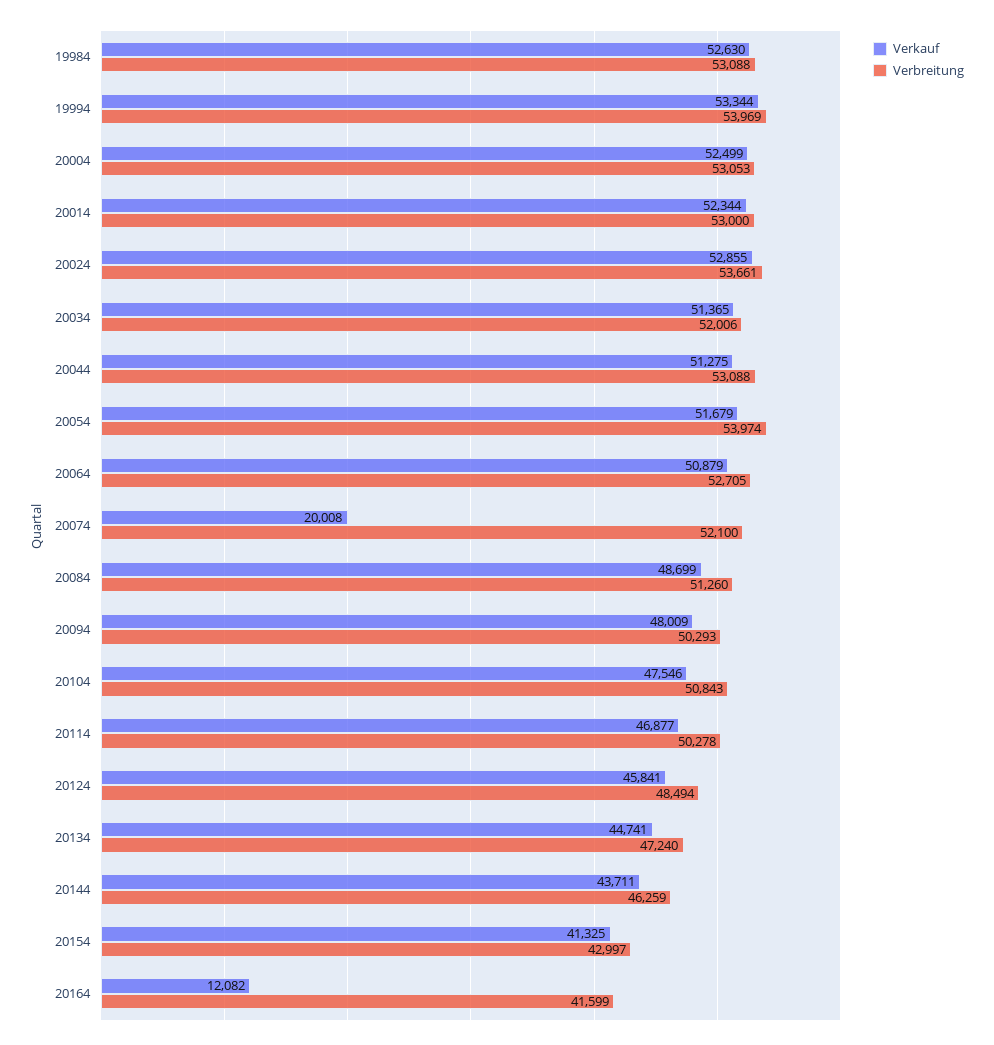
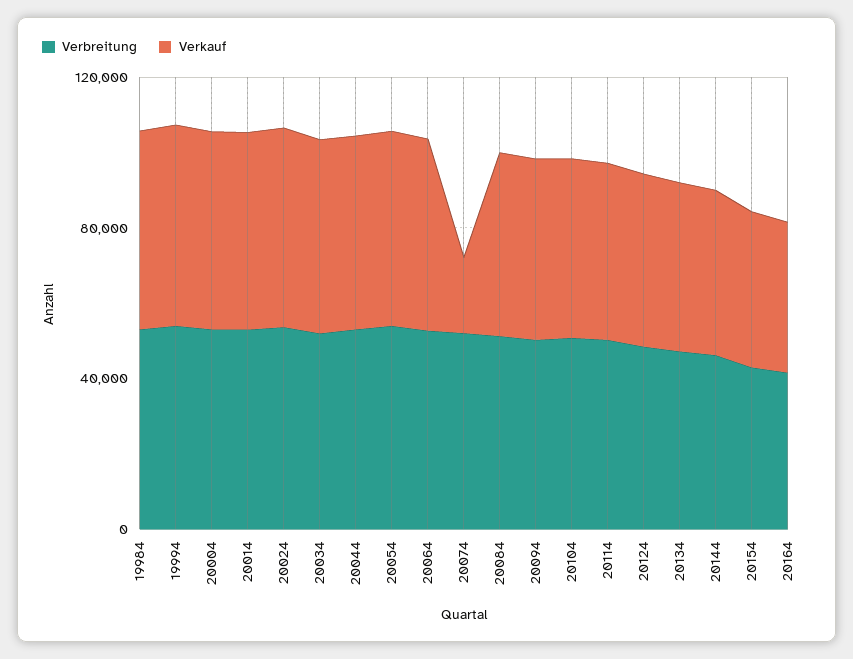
  {
    "Verkauf": {
      "19984": 52630,
      "19994": 53344,
      "20004": 52499,
      "20014": 52344,
      "20024": 52855,
      "20034": 51365,
      "20044": 51275,
      "20054": 51679,
      "20064": 50879,
      "20074": 20008,
      "20084": 48699,
      "20094": 48009,
      "20104": 47546,
      "20114": 46877,
      "20124": 45841,
      "20134": 44741,
      "20144": 43711,
      "20154": 41325,
-     "20164": 12082
+     "20164": 40000
    },
    "Verbreitung": {
      "19984": 53088,
      "19994": 53969,
      "20004": 53053,
      "20014": 53000,
      "20024": 53661,
      "20034": 52006,
      "20044": 53088,
      "20054": 53974,
      "20064": 52705,
      "20074": 52100,
      "20084": 51260,
      "20094": 50293,
      "20104": 50843,
      "20114": 50278,
      "20124": 48494,
      "20134": 47240,
      "20144": 46259,
      "20154": 42997,
      "20164": 41599
    }
  }

